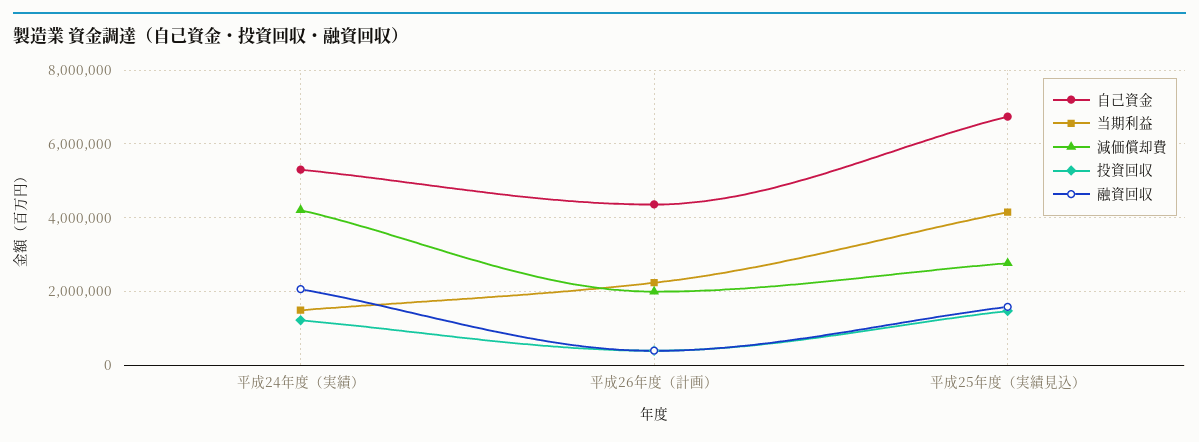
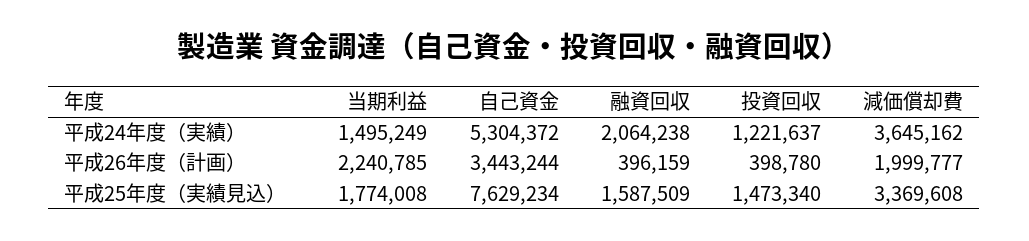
  {
    "自己資金": {
      "平成24年度（実績）": 5304372,
-     "平成26年度（計画）": 4400000,
+     "平成26年度（計画）": 3443244,
-     "平成25年度（実績見込）": 6800000
+     "平成25年度（実績見込）": 7629234
    },
    "当期利益": {
      "平成24年度（実績）": 1495249,
      "平成26年度（計画）": 2240785,
-     "平成25年度（実績見込）": 4200000
+     "平成25年度（実績見込）": 1774008
    },
    "減価償却費": {
-     "平成24年度（実績）": 4200000,
+     "平成24年度（実績）": 3645162,
      "平成26年度（計画）": 1999777,
-     "平成25年度（実績見込）": 2800000
+     "平成25年度（実績見込）": 3369608
    },
    "投資回収": {
      "平成24年度（実績）": 1221637,
      "平成26年度（計画）": 398780,
      "平成25年度（実績見込）": 1473340
    },
    "融資回収": {
      "平成24年度（実績）": 2064238,
      "平成26年度（計画）": 396159,
      "平成25年度（実績見込）": 1587509
    }
  }

